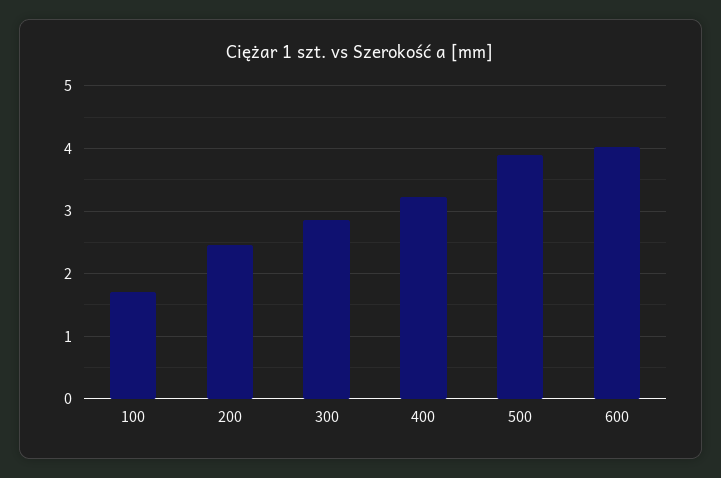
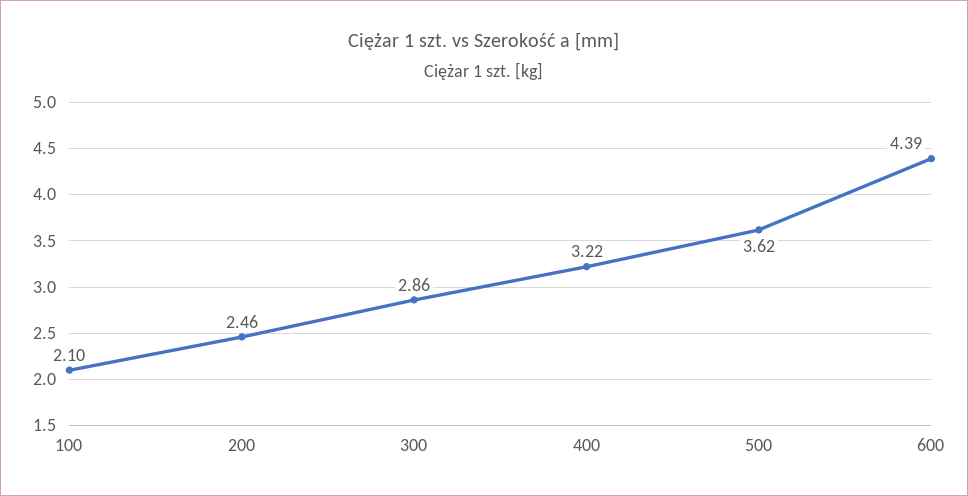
  {
-   "100": 1.7,
+   "100": 2.1,
    "200": 2.46,
    "300": 2.86,
    "400": 3.22,
-   "500": 3.9,
+   "500": 3.62,
-   "600": 4
+   "600": 4.39
  }

